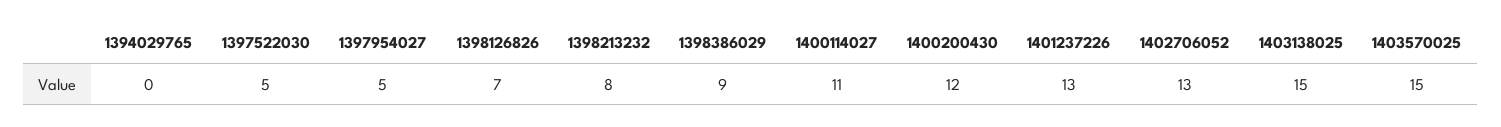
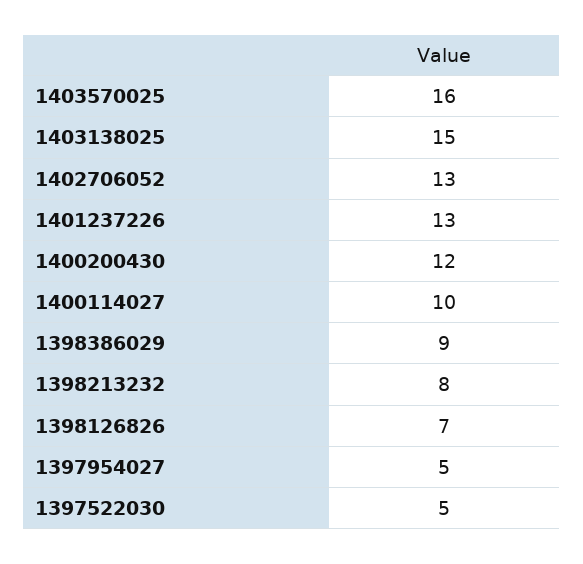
  {
-   "1394029765": 0,
    "1397522030": 5,
    "1397954027": 5,
    "1398126826": 7,
    "1398213232": 8,
    "1398386029": 9,
-   "1400114027": 11,
+   "1400114027": 10,
    "1400200430": 12,
    "1401237226": 13,
    "1402706052": 13,
    "1403138025": 15,
-   "1403570025": 15
+   "1403570025": 16
  }

